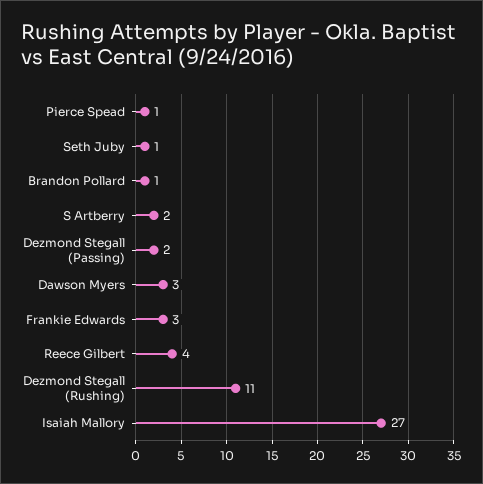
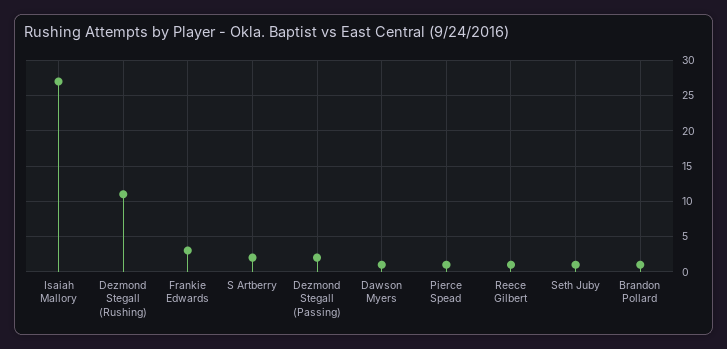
  {
    "Pierce Spead": 1,
    "Seth Juby": 1,
    "Brandon Pollard": 1,
    "S Artberry": 2,
    "Dezmond Stegall (Passing)": 2,
-   "Dawson Myers": 3,
+   "Dawson Myers": 1,
    "Frankie Edwards": 3,
-   "Reece Gilbert": 4,
+   "Reece Gilbert": 1,
    "Dezmond Stegall (Rushing)": 11,
    "Isaiah Mallory": 27
  }

